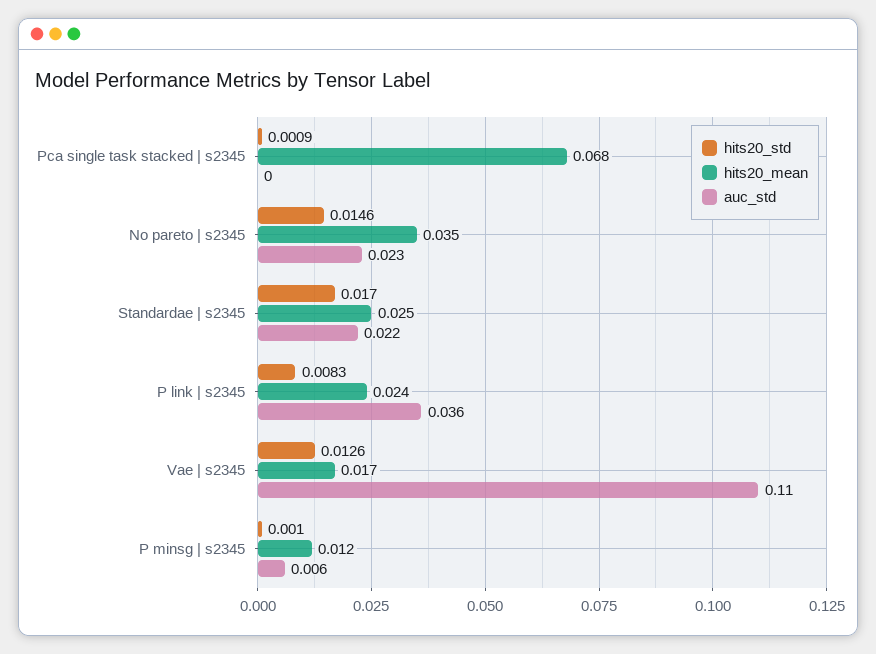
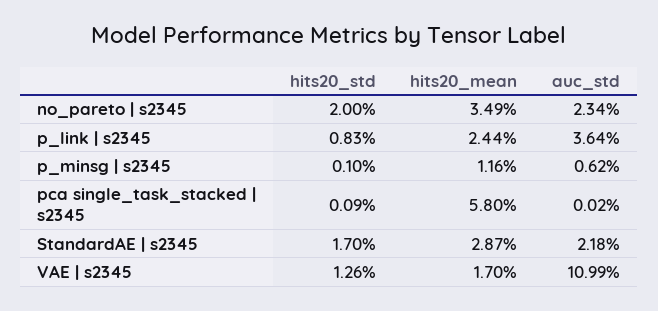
  {
    "hits20_std": {
      "Pca single task stacked | s2345": 0.0009,
-     "No pareto | s2345": 0.0146,
+     "No pareto | s2345": 0.02,
      "Standardae | s2345": 0.017,
      "P link | s2345": 0.0083,
      "Vae | s2345": 0.0126,
      "P minsg | s2345": 0.001
    },
    "hits20_mean": {
-     "Pca single task stacked | s2345": 0.068,
+     "Pca single task stacked | s2345": 0.058,
      "No pareto | s2345": 0.0349,
-     "Standardae | s2345": 0.025,
+     "Standardae | s2345": 0.0287,
      "P link | s2345": 0.0244,
      "Vae | s2345": 0.017,
      "P minsg | s2345": 0.0116
    },
    "auc_std": {
      "Pca single task stacked | s2345": 0.0002,
      "No pareto | s2345": 0.0234,
      "Standardae | s2345": 0.0218,
      "P link | s2345": 0.0364,
      "Vae | s2345": 0.1099,
      "P minsg | s2345": 0.0062
    }
  }

